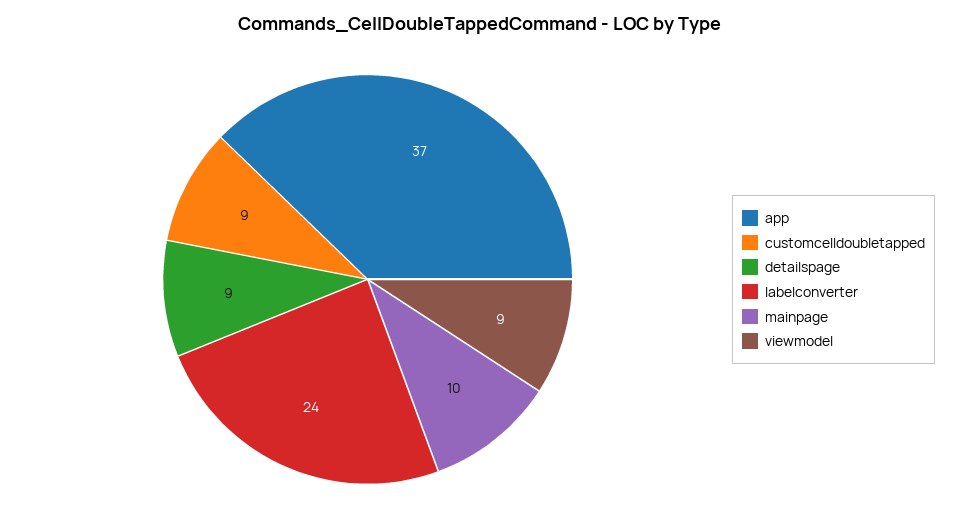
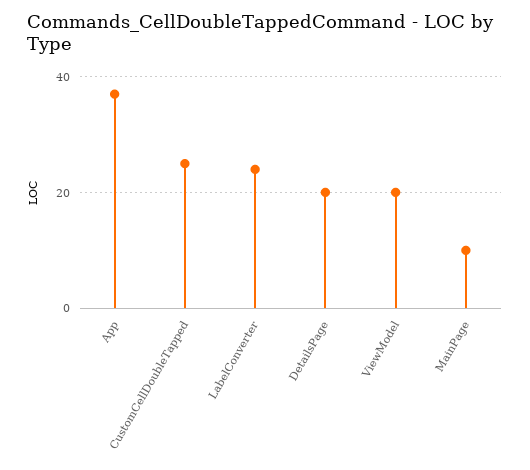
  {
    "app": 37,
-   "customcelldoubletapped": 9,
+   "customcelldoubletapped": 25,
-   "detailspage": 9,
+   "detailspage": 20,
    "labelconverter": 24,
    "mainpage": 10,
-   "viewmodel": 9
+   "viewmodel": 20
  }

